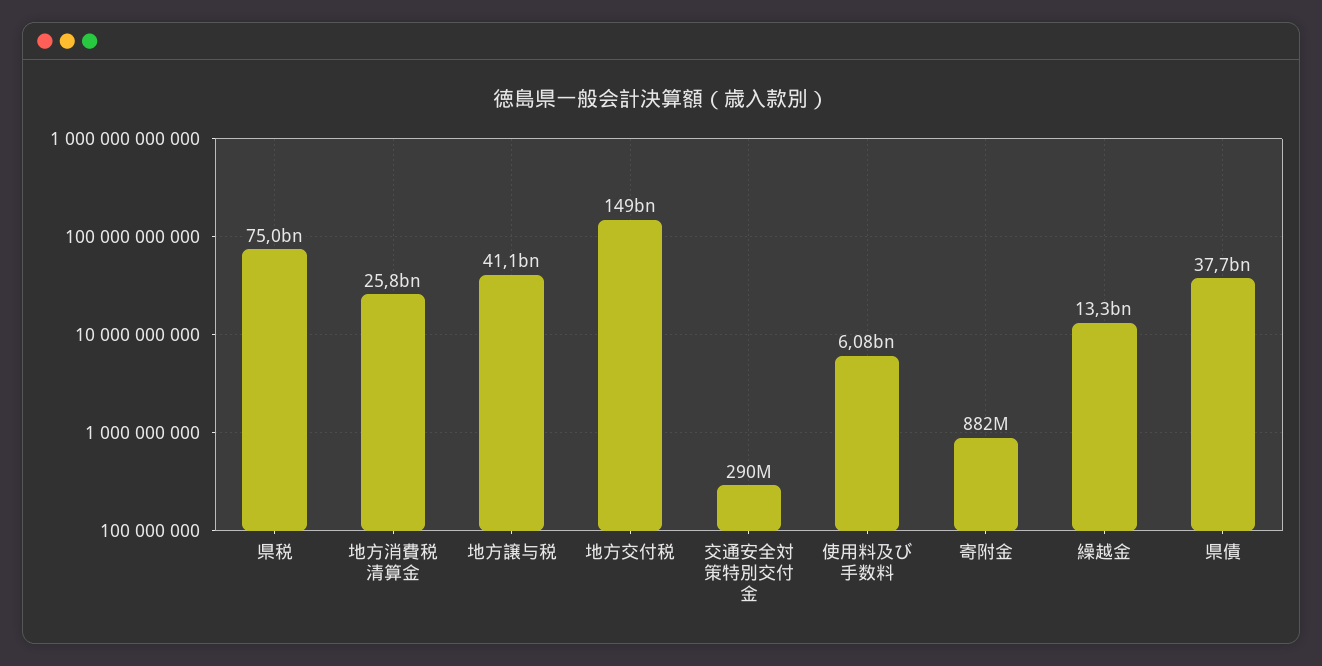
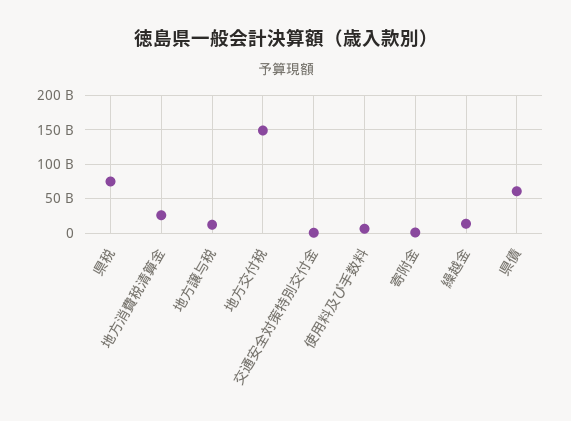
  {
    "県税": 75000000000,
    "地方消費税清算金": 25800000000,
-   "地方譲与税": 41100000000,
+   "地方譲与税": 10000000000,
    "地方交付税": 149000000000,
    "交通安全対策特別交付金": 290000000,
    "使用料及び手数料": 6080000000,
    "寄附金": 882000000,
    "繰越金": 13300000000,
-   "県債": 37700000000
+   "県債": 60000000000
  }

